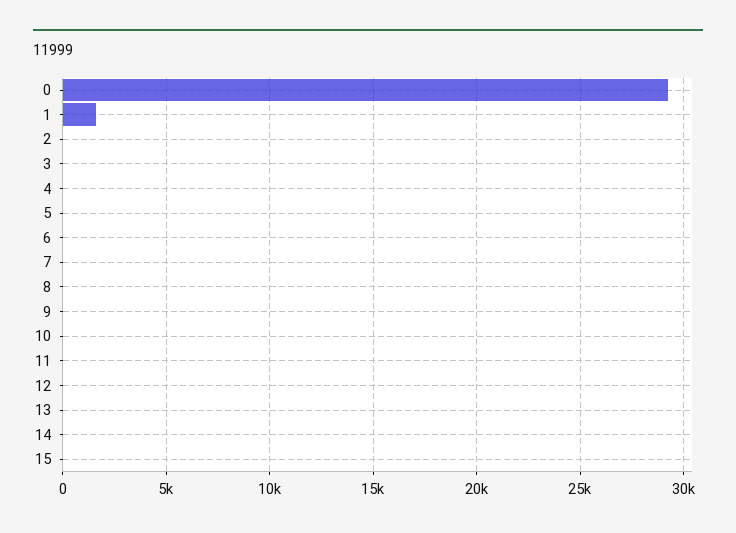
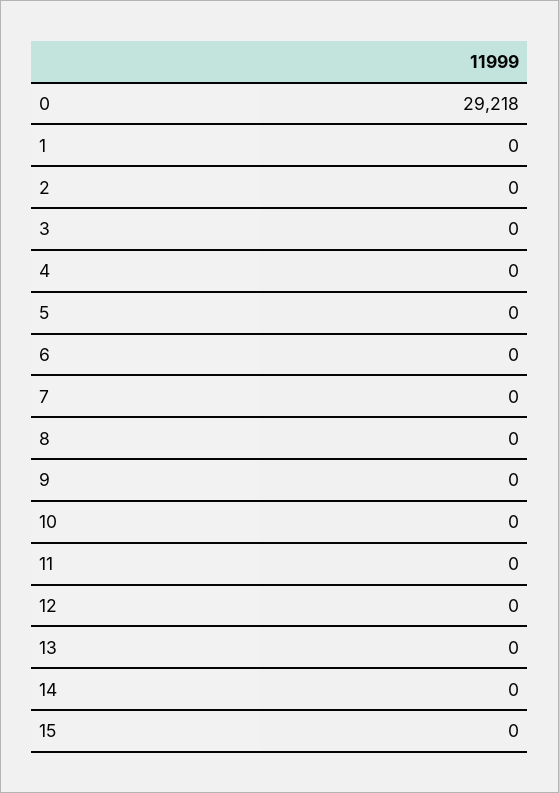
  {
    "0": 29218,
-   "1": 1500,
+   "1": 0,
    "2": 0,
    "3": 0,
    "4": 0,
    "5": 0,
    "6": 0,
    "7": 0,
    "8": 0,
    "9": 0,
    "10": 0,
    "11": 0,
    "12": 0,
    "13": 0,
    "14": 0,
    "15": 0
  }

